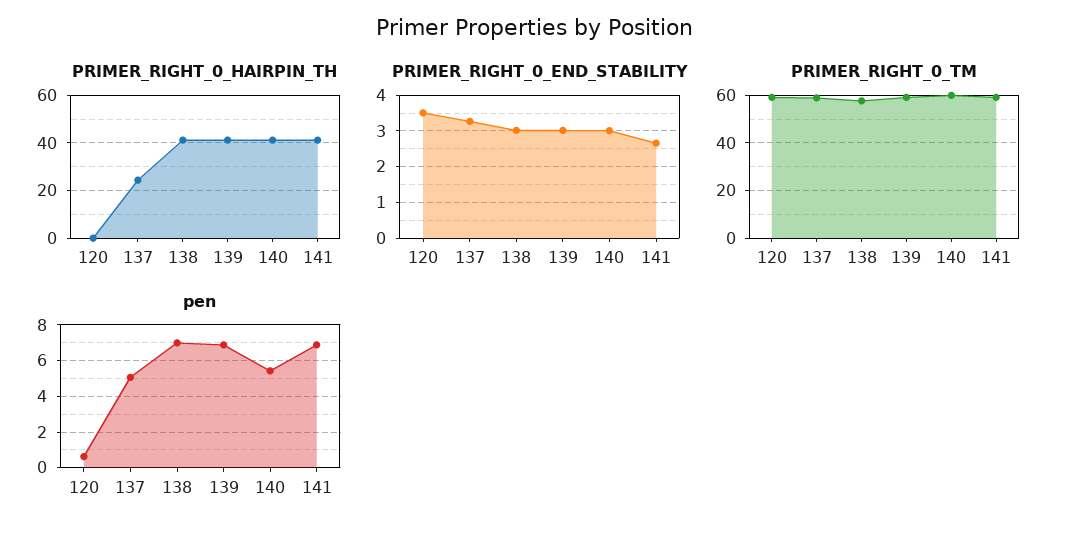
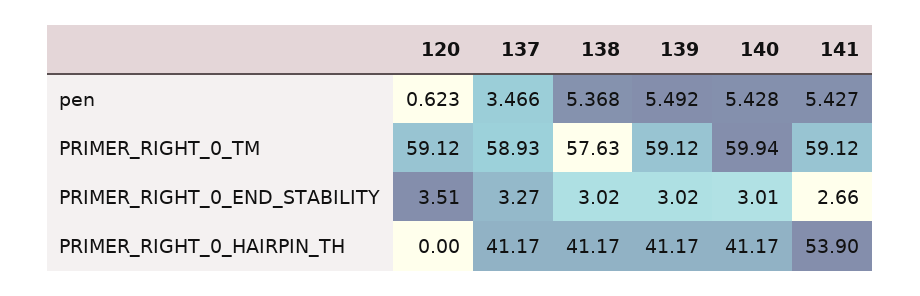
  {
    "PRIMER_RIGHT_0_HAIRPIN_TH": {
      "120": 0,
-     "137": 25,
+     "137": 41.17,
      "138": 41.17,
      "139": 41.17,
      "140": 41.17,
-     "141": 40
+     "141": 53.9
    },
    "PRIMER_RIGHT_0_END_STABILITY": {
      "120": 3.51,
      "137": 3.27,
      "138": 3.02,
      "139": 3.02,
      "140": 3.01,
      "141": 2.66
    },
    "PRIMER_RIGHT_0_TM": {
      "120": 59.12,
      "137": 58.93,
      "138": 57.63,
      "139": 59.12,
      "140": 59.94,
      "141": 59.12
    },
    "pen": {
      "120": 0.623,
-     "137": 5,
+     "137": 3.466,
-     "138": 7,
+     "138": 5.368,
-     "139": 7,
+     "139": 5.492,
      "140": 5.428,
-     "141": 7
+     "141": 5.427
    }
  }

